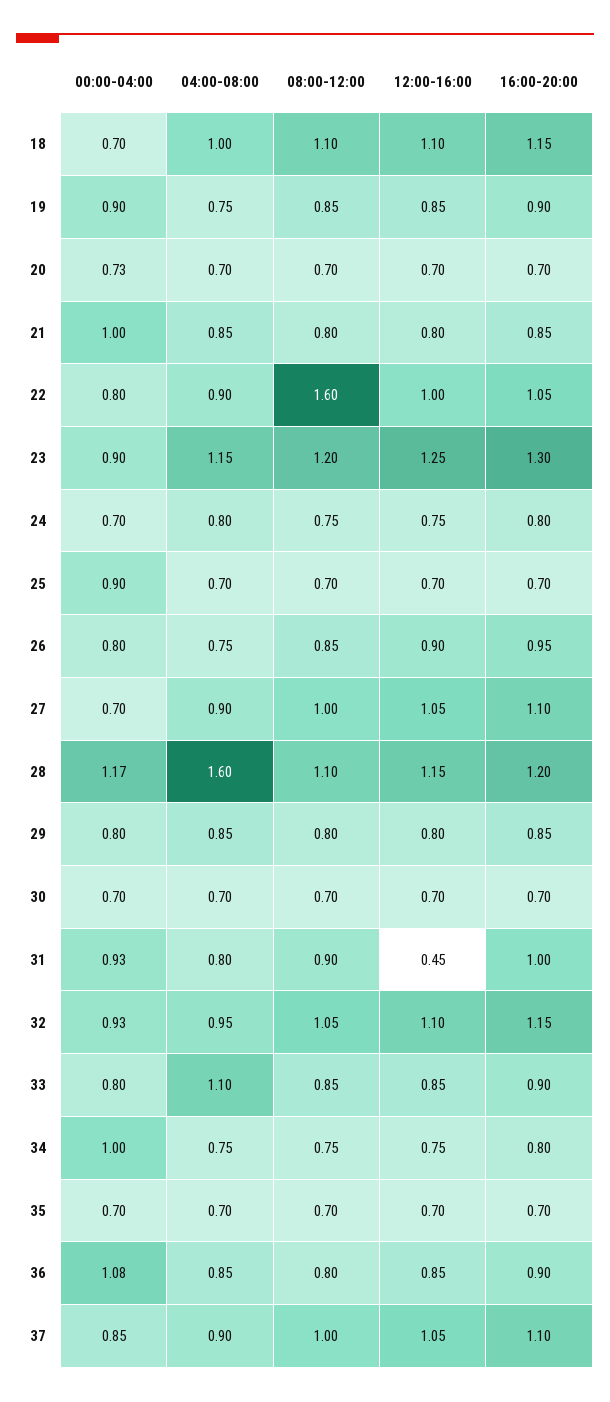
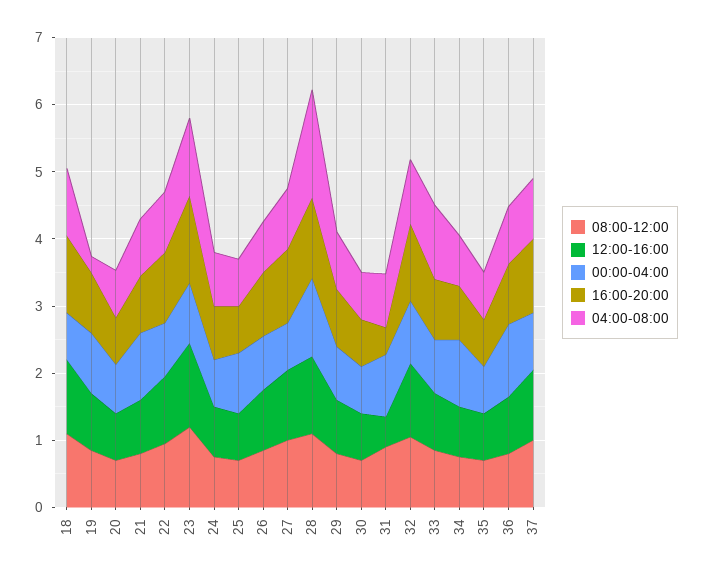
  {
    "00:00-04:00": {
      "18": 0.7,
      "19": 0.9,
      "20": 0.73,
      "21": 1,
      "22": 0.8,
      "23": 0.9,
      "24": 0.7,
      "25": 0.9,
      "26": 0.8,
      "27": 0.7,
      "28": 1.17,
      "29": 0.8,
      "30": 0.7,
      "31": 0.93,
      "32": 0.93,
      "33": 0.8,
      "34": 1,
      "35": 0.7,
      "36": 1.08,
      "37": 0.85
    },
    "04:00-08:00": {
      "18": 1,
-     "19": 0.75,
+     "19": 0.2,
      "20": 0.7,
      "21": 0.85,
      "22": 0.9,
      "23": 1.15,
      "24": 0.8,
      "25": 0.7,
      "26": 0.75,
      "27": 0.9,
      "28": 1.6,
      "29": 0.85,
      "30": 0.7,
      "31": 0.8,
      "32": 0.95,
      "33": 1.1,
      "34": 0.75,
      "35": 0.7,
      "36": 0.85,
      "37": 0.9
    },
    "08:00-12:00": {
      "18": 1.1,
      "19": 0.85,
      "20": 0.7,
      "21": 0.8,
-     "22": 1.6,
+     "22": 1,
      "23": 1.2,
      "24": 0.75,
      "25": 0.7,
      "26": 0.85,
      "27": 1,
      "28": 1.1,
      "29": 0.8,
      "30": 0.7,
      "31": 0.9,
      "32": 1.05,
      "33": 0.85,
      "34": 0.75,
      "35": 0.7,
      "36": 0.8,
      "37": 1
    },
    "12:00-16:00": {
      "18": 1.1,
      "19": 0.85,
      "20": 0.7,
      "21": 0.8,
      "22": 1,
      "23": 1.25,
      "24": 0.75,
      "25": 0.7,
      "26": 0.9,
      "27": 1.05,
      "28": 1.15,
      "29": 0.8,
      "30": 0.7,
      "31": 0.45,
      "32": 1.1,
      "33": 0.85,
      "34": 0.75,
      "35": 0.7,
      "36": 0.85,
      "37": 1.05
    },
    "16:00-20:00": {
      "18": 1.15,
      "19": 0.9,
      "20": 0.7,
      "21": 0.85,
      "22": 1.05,
      "23": 1.3,
      "24": 0.8,
      "25": 0.7,
      "26": 0.95,
      "27": 1.1,
      "28": 1.2,
      "29": 0.85,
      "30": 0.7,
-     "31": 1,
+     "31": 0.4,
      "32": 1.15,
      "33": 0.9,
      "34": 0.8,
      "35": 0.7,
      "36": 0.9,
      "37": 1.1
    }
  }

